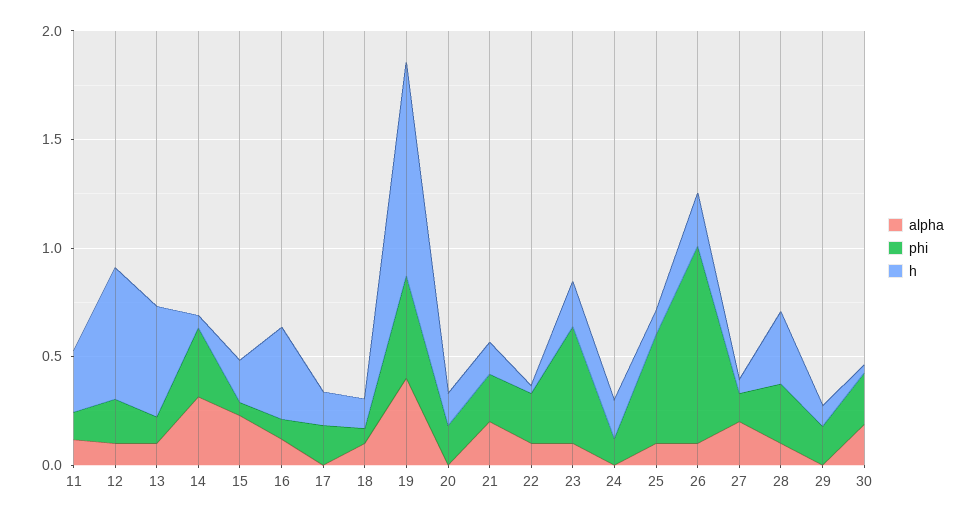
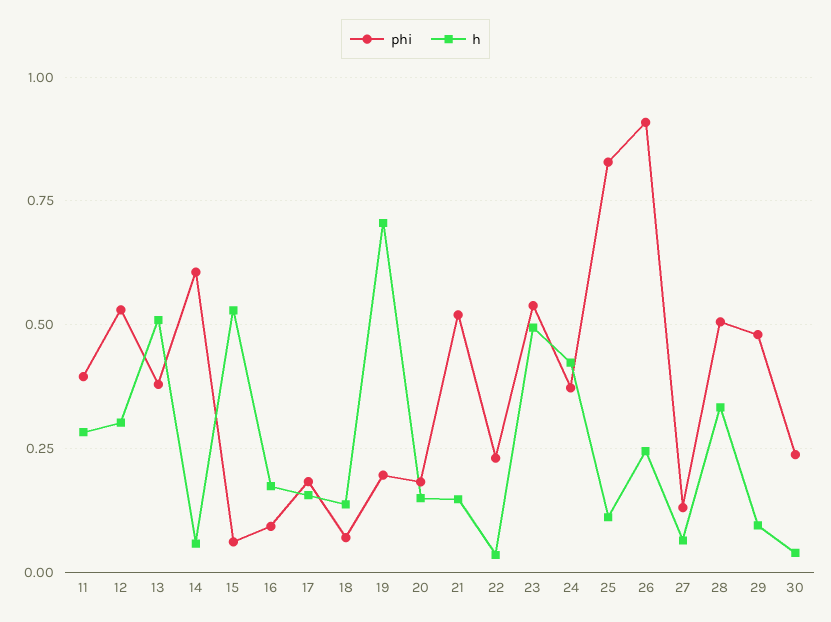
  {
-   "alpha": {
-     "11": 0.1,
-     "12": 0.1,
-     "13": 0.1,
-     "14": 0.3,
-     "15": 0.2,
-     "16": 0.1,
-     "17": 0,
-     "18": 0.1,
-     "19": 0.4,
-     "20": 0,
-     "21": 0.2,
-     "22": 0.1,
-     "23": 0.1,
-     "24": 0,
-     "25": 0.1,
-     "26": 0.1,
-     "27": 0.2,
-     "28": 0.1,
-     "29": 0,
-     "30": 0.2
-   },
    "phi": {
-     "11": 0.1,
+     "11": 0.4,
-     "12": 0.2,
+     "12": 0.525,
-     "13": 0.1,
+     "13": 0.375,
-     "14": 0.3,
+     "14": 0.6,
      "15": 0.05,
      "16": 0.1,
      "17": 0.175,
      "18": 0.075,
-     "19": 0.5,
+     "19": 0.2,
      "20": 0.175,
-     "21": 0.2,
+     "21": 0.525,
      "22": 0.225,
      "23": 0.55,
-     "24": 0.1,
+     "24": 0.375,
-     "25": 0.5,
+     "25": 0.825,
      "26": 0.9,
      "27": 0.125,
-     "28": 0.3,
+     "28": 0.5,
-     "29": 0.2,
+     "29": 0.475,
      "30": 0.225
    },
    "h": {
      "11": 0.275,
-     "12": 0.6,
+     "12": 0.3,
      "13": 0.5,
      "14": 0.05,
-     "15": 0.2,
+     "15": 0.525,
-     "16": 0.4,
+     "16": 0.175,
      "17": 0.15,
      "18": 0.125,
-     "19": 1,
+     "19": 0.7,
      "20": 0.15,
      "21": 0.15,
      "22": 0.025,
-     "23": 0.2,
+     "23": 0.5,
-     "24": 0.2,
+     "24": 0.425,
      "25": 0.1,
      "26": 0.25,
      "27": 0.075,
      "28": 0.325,
      "29": 0.1,
      "30": 0.05
    }
  }

